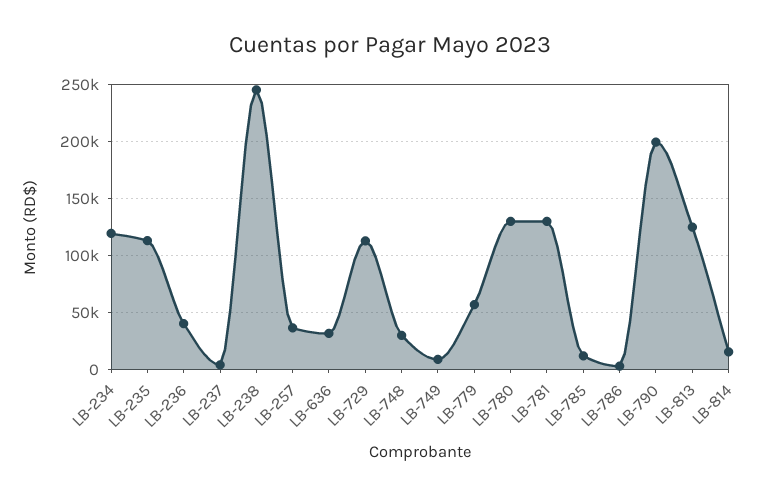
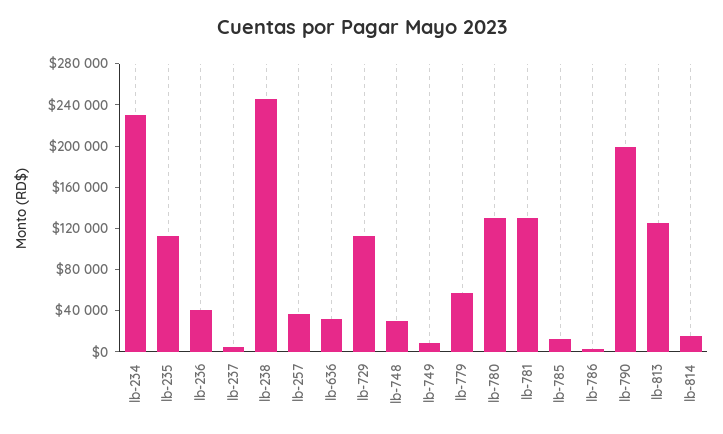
  {
-   "LB-234": 120000,
+   "LB-234": 230000,
    "LB-235": 110000,
    "LB-236": 40000,
    "LB-237": 0,
    "LB-238": 250000,
    "LB-257": 40000,
    "LB-636": 30000,
    "LB-729": 110000,
    "LB-748": 30000,
    "LB-749": 10000,
    "LB-779": 60000,
    "LB-780": 130000,
    "LB-781": 130000,
    "LB-785": 10000,
    "LB-786": 0,
    "LB-790": 200000,
    "LB-813": 120000,
    "LB-814": 20000
  }

